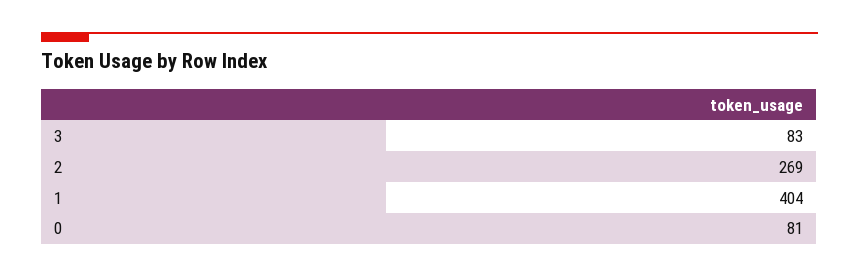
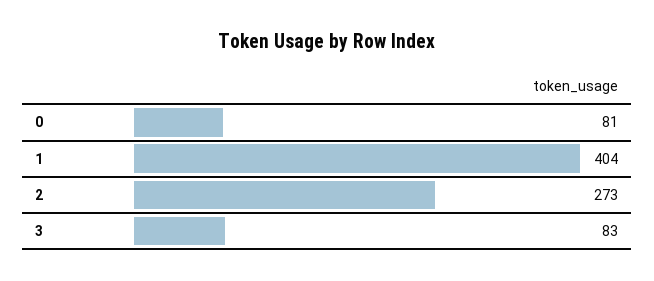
  {
    "3": 83,
-   "2": 269,
+   "2": 273,
    "1": 404,
    "0": 81
  }

